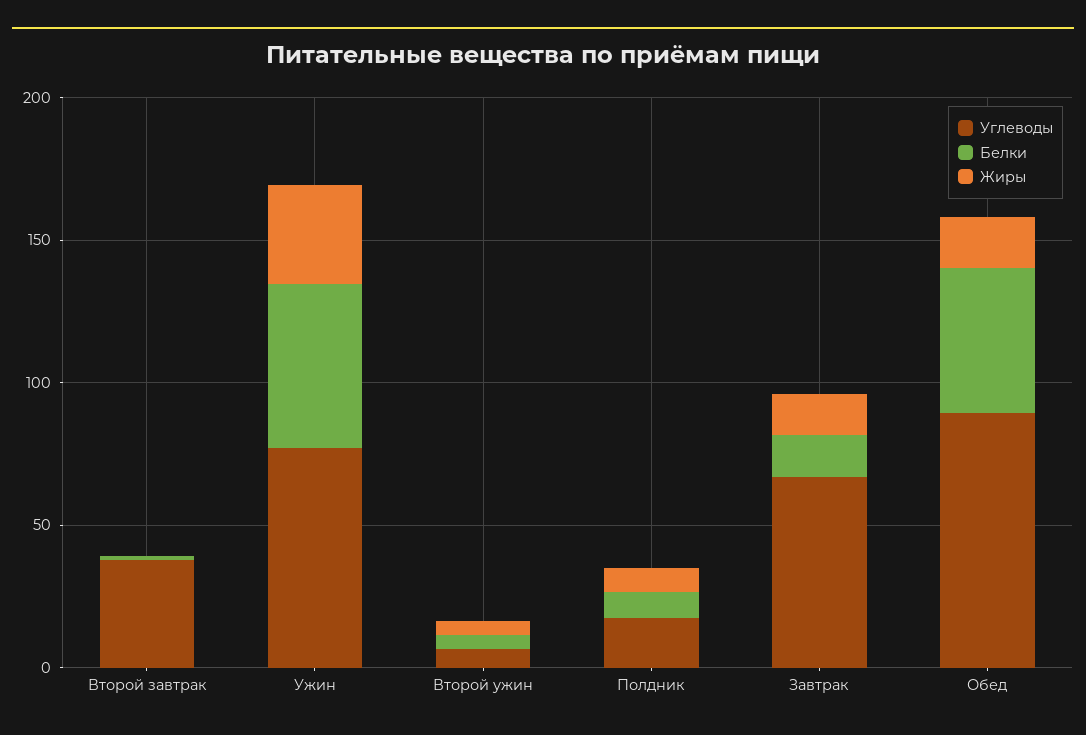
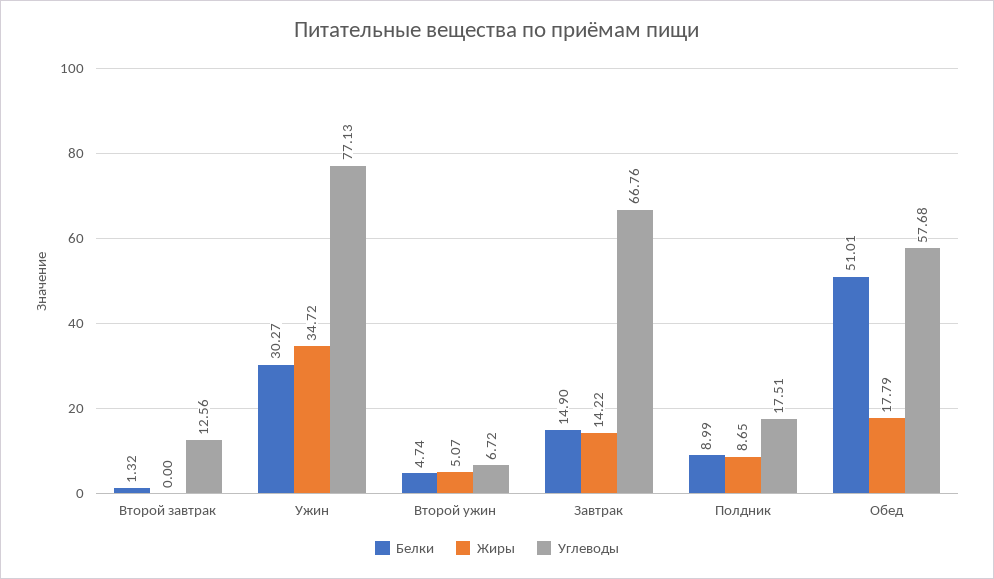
  {
    "Углеводы": {
-     "Второй завтрак": 40,
+     "Второй завтрак": 12.56,
      "Ужин": 77.13,
      "Второй ужин": 6.72,
      "Полдник": 17.51,
      "Завтрак": 66.76,
-     "Обед": 90
+     "Обед": 57.68
    },
    "Белки": {
      "Второй завтрак": 1.32,
-     "Ужин": 60,
+     "Ужин": 30.27,
      "Второй ужин": 4.74,
      "Полдник": 8.99,
      "Завтрак": 14.9,
      "Обед": 51.01
    },
    "Жиры": {
      "Второй завтрак": 0,
      "Ужин": 34.72,
      "Второй ужин": 5.07,
      "Полдник": 8.65,
      "Завтрак": 14.22,
      "Обед": 17.79
    }
  }

